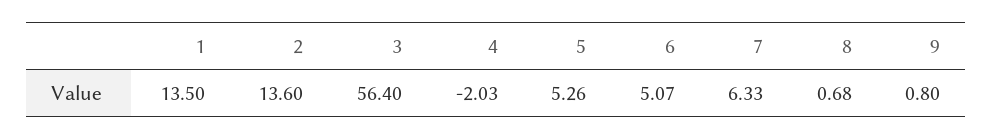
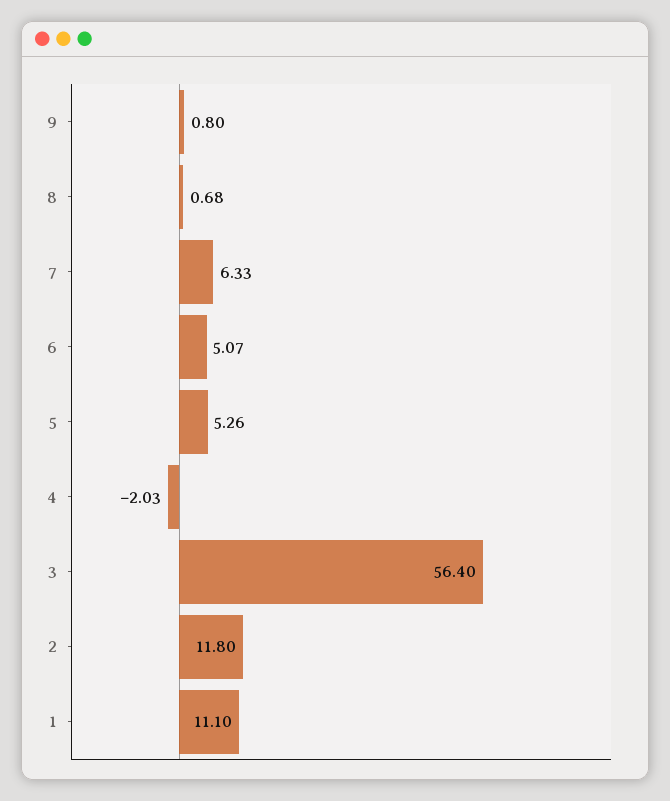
  {
-   "1": 13.5,
+   "1": 11.1,
-   "2": 13.6,
+   "2": 11.8,
    "3": 56.4,
    "4": -2.03,
    "5": 5.26,
    "6": 5.07,
    "7": 6.33,
    "8": 0.68,
    "9": 0.8
  }

